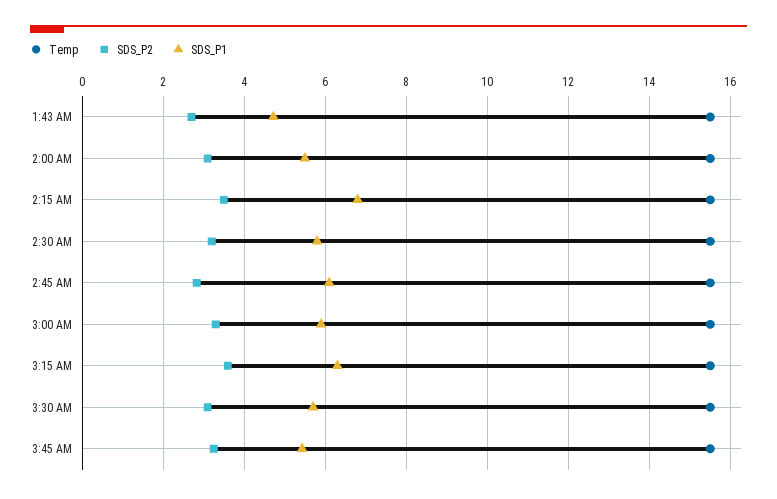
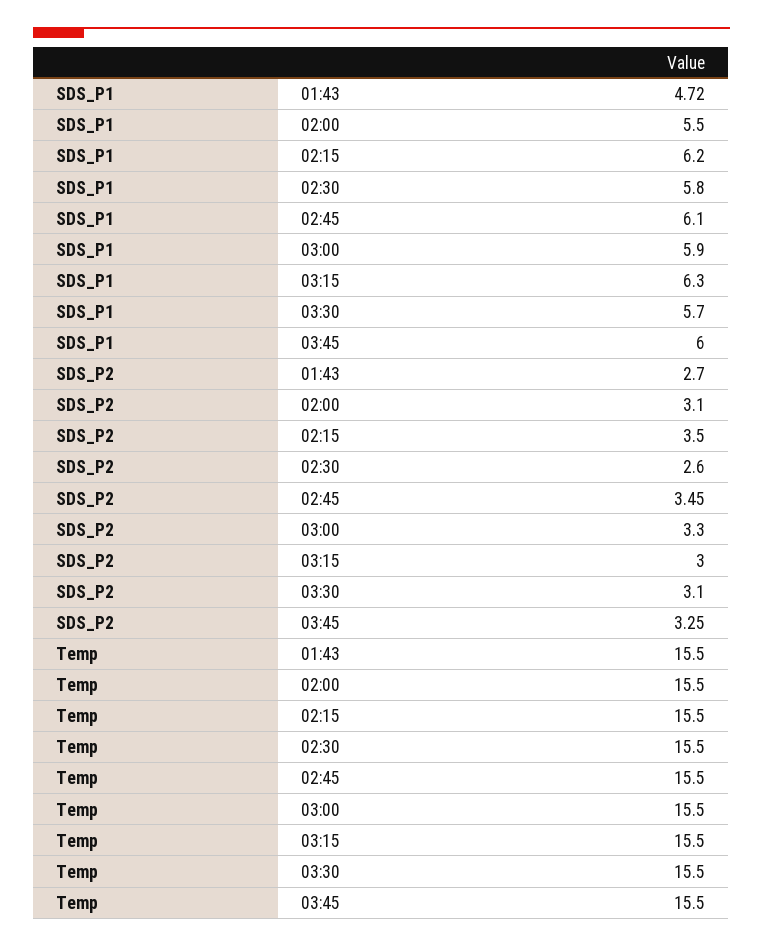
  {
    "Temp": {
      "1:43 AM": 15.5,
      "2:00 AM": 15.5,
      "2:15 AM": 15.5,
      "2:30 AM": 15.5,
      "2:45 AM": 15.5,
      "3:00 AM": 15.5,
      "3:15 AM": 15.5,
      "3:30 AM": 15.5,
      "3:45 AM": 15.5
    },
    "SDS_P2": {
      "1:43 AM": 2.7,
      "2:00 AM": 3.1,
      "2:15 AM": 3.5,
-     "2:30 AM": 3.2,
+     "2:30 AM": 2.6,
-     "2:45 AM": 2.8,
+     "2:45 AM": 3.45,
      "3:00 AM": 3.3,
-     "3:15 AM": 3.6,
+     "3:15 AM": 3,
      "3:30 AM": 3.1,
      "3:45 AM": 3.25
    },
    "SDS_P1": {
      "1:43 AM": 4.72,
      "2:00 AM": 5.5,
-     "2:15 AM": 6.8,
+     "2:15 AM": 6.2,
      "2:30 AM": 5.8,
      "2:45 AM": 6.1,
      "3:00 AM": 5.9,
      "3:15 AM": 6.3,
      "3:30 AM": 5.7,
-     "3:45 AM": 5.4
+     "3:45 AM": 6
    }
  }

